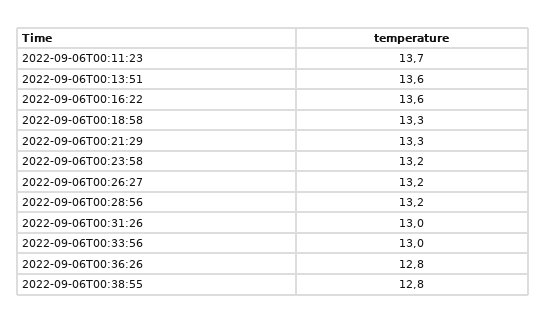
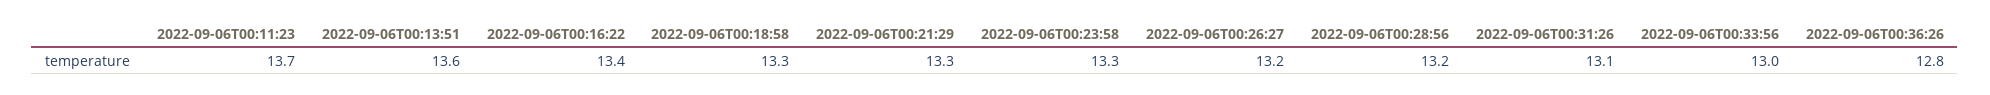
  {
    "2022-09-06T00:11:23": 13.7,
    "2022-09-06T00:13:51": 13.6,
-   "2022-09-06T00:16:22": 13.6,
+   "2022-09-06T00:16:22": 13.4,
    "2022-09-06T00:18:58": 13.3,
    "2022-09-06T00:21:29": 13.3,
-   "2022-09-06T00:23:58": 13.2,
+   "2022-09-06T00:23:58": 13.3,
    "2022-09-06T00:26:27": 13.2,
    "2022-09-06T00:28:56": 13.2,
-   "2022-09-06T00:31:26": 13,
+   "2022-09-06T00:31:26": 13.1,
    "2022-09-06T00:33:56": 13,
-   "2022-09-06T00:36:26": 12.8,
+   "2022-09-06T00:36:26": 12.8
-   "2022-09-06T00:38:55": 12.8
  }

